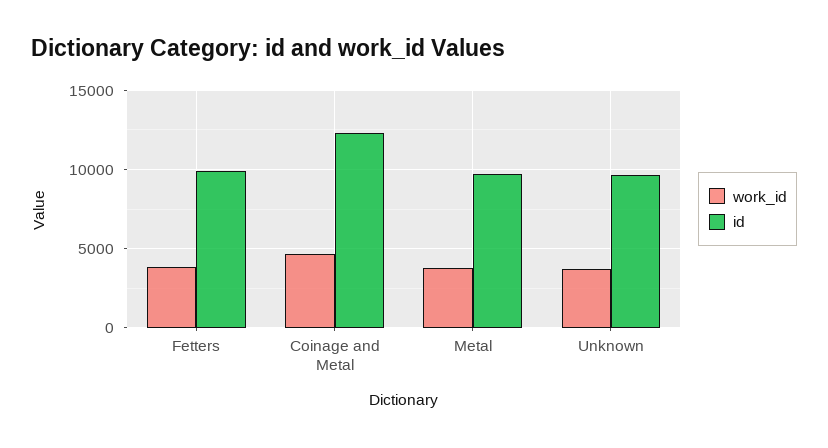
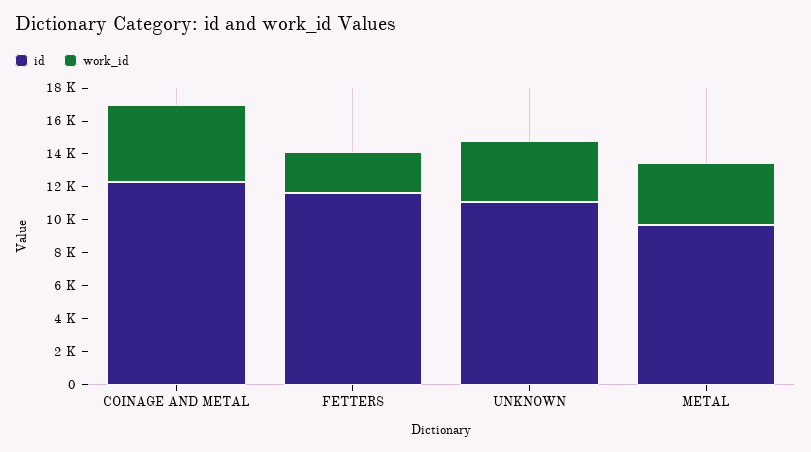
  {
    "work_id": {
-     "Fetters": 4000,
+     "Fetters": 2500,
      "Coinage and Metal": 4500,
      "Metal": 4000,
      "Unknown": 3500
    },
    "id": {
-     "Fetters": 10000,
+     "Fetters": 11500,
      "Coinage and Metal": 12500,
      "Metal": 9500,
-     "Unknown": 9500
+     "Unknown": 11000
    }
  }

